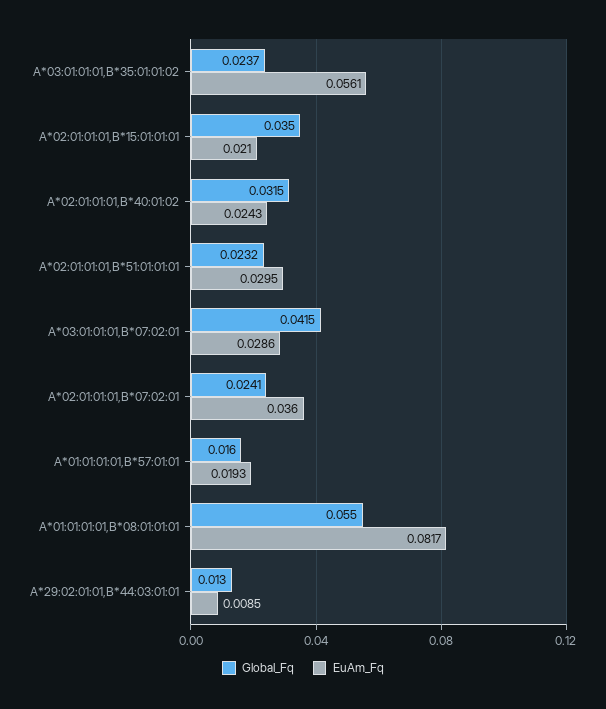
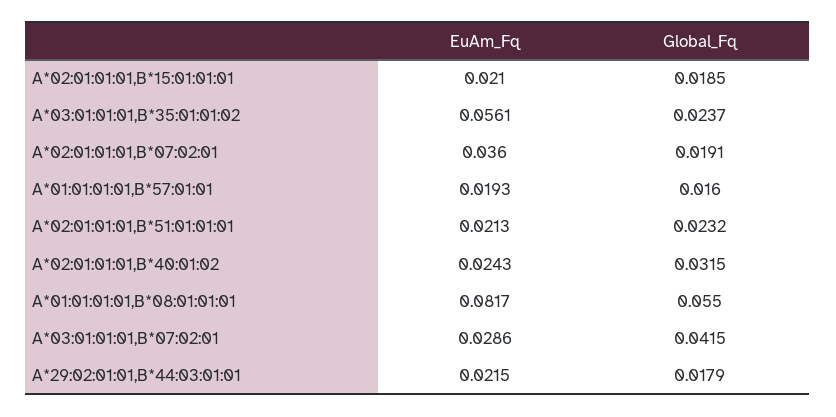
  {
    "Global_Fq": {
      "A*03:01:01:01,B*35:01:01:02": 0.0237,
-     "A*02:01:01:01,B*15:01:01:01": 0.035,
+     "A*02:01:01:01,B*15:01:01:01": 0.0185,
      "A*02:01:01:01,B*40:01:02": 0.0315,
      "A*02:01:01:01,B*51:01:01:01": 0.0232,
      "A*03:01:01:01,B*07:02:01": 0.0415,
-     "A*02:01:01:01,B*07:02:01": 0.0241,
+     "A*02:01:01:01,B*07:02:01": 0.0191,
      "A*01:01:01:01,B*57:01:01": 0.016,
      "A*01:01:01:01,B*08:01:01:01": 0.055,
-     "A*29:02:01:01,B*44:03:01:01": 0.013
+     "A*29:02:01:01,B*44:03:01:01": 0.0179
    },
    "EuAm_Fq": {
      "A*03:01:01:01,B*35:01:01:02": 0.0561,
      "A*02:01:01:01,B*15:01:01:01": 0.021,
      "A*02:01:01:01,B*40:01:02": 0.0243,
-     "A*02:01:01:01,B*51:01:01:01": 0.0295,
+     "A*02:01:01:01,B*51:01:01:01": 0.0213,
      "A*03:01:01:01,B*07:02:01": 0.0286,
      "A*02:01:01:01,B*07:02:01": 0.036,
      "A*01:01:01:01,B*57:01:01": 0.0193,
      "A*01:01:01:01,B*08:01:01:01": 0.0817,
-     "A*29:02:01:01,B*44:03:01:01": 0.0085
+     "A*29:02:01:01,B*44:03:01:01": 0.0215
    }
  }

